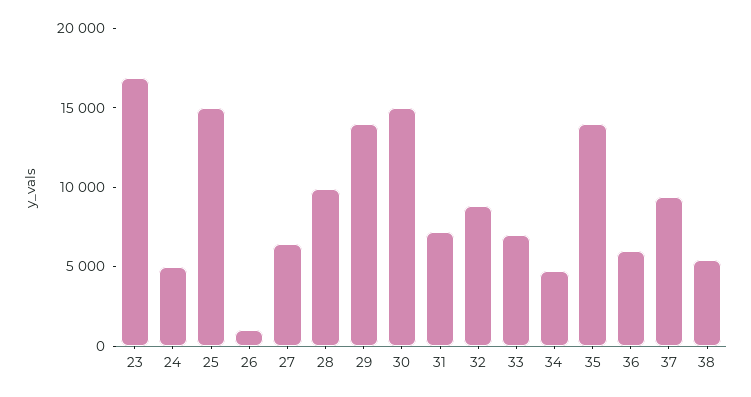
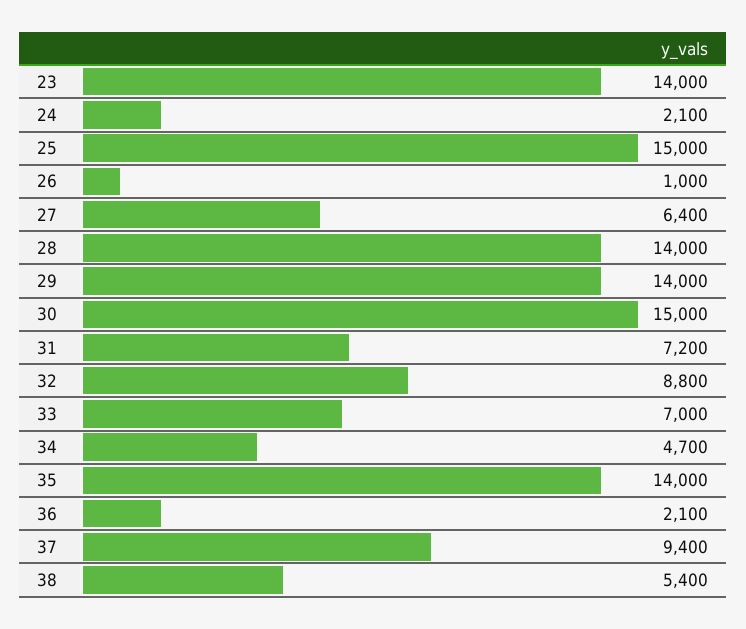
  {
-   "23": 17000,
+   "23": 14000,
-   "24": 5000,
+   "24": 2100,
    "25": 15000,
    "26": 1000,
    "27": 6400,
-   "28": 10000,
+   "28": 14000,
    "29": 14000,
    "30": 15000,
    "31": 7200,
    "32": 8800,
    "33": 7000,
    "34": 4700,
    "35": 14000,
-   "36": 6000,
+   "36": 2100,
    "37": 9400,
    "38": 5400
  }

